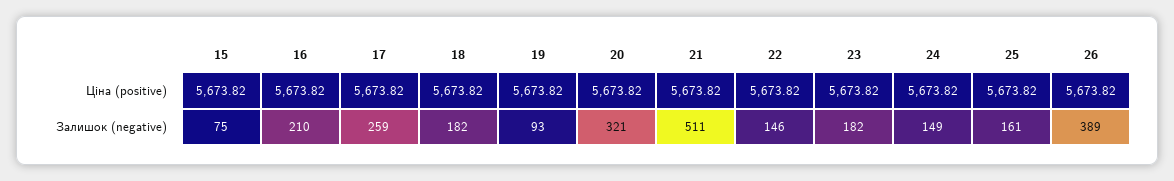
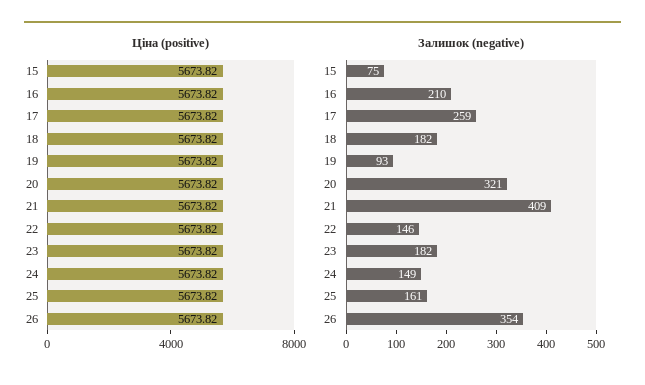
  {
    "Ціна (positive)": {
      "15": 5673.82,
      "16": 5673.82,
      "17": 5673.82,
      "18": 5673.82,
      "19": 5673.82,
      "20": 5673.82,
      "21": 5673.82,
      "22": 5673.82,
      "23": 5673.82,
      "24": 5673.82,
      "25": 5673.82,
      "26": 5673.82
    },
    "Залишок (negative)": {
      "15": 75,
      "16": 210,
      "17": 259,
      "18": 182,
      "19": 93,
      "20": 321,
-     "21": 511,
+     "21": 409,
      "22": 146,
      "23": 182,
      "24": 149,
      "25": 161,
-     "26": 389
+     "26": 354
    }
  }

